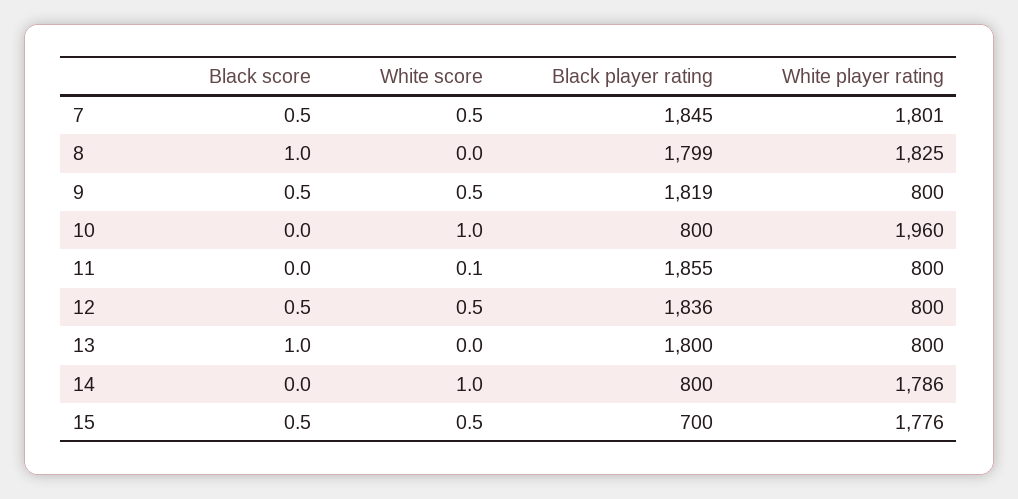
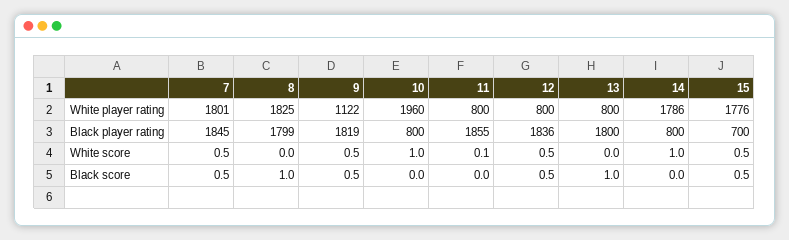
  {
    "Black score": {
      "7": 0.5,
      "8": 1,
      "9": 0.5,
      "10": 0,
      "11": 0,
      "12": 0.5,
      "13": 1,
      "14": 0,
      "15": 0.5
    },
    "White score": {
      "7": 0.5,
      "8": 0,
      "9": 0.5,
      "10": 1,
      "11": 0.1,
      "12": 0.5,
      "13": 0,
      "14": 1,
      "15": 0.5
    },
    "Black player rating": {
      "7": 1845,
      "8": 1799,
      "9": 1819,
      "10": 800,
      "11": 1855,
      "12": 1836,
      "13": 1800,
      "14": 800,
      "15": 700
    },
    "White player rating": {
      "7": 1801,
      "8": 1825,
-     "9": 800,
+     "9": 1122,
      "10": 1960,
      "11": 800,
      "12": 800,
      "13": 800,
      "14": 1786,
      "15": 1776
    }
  }

